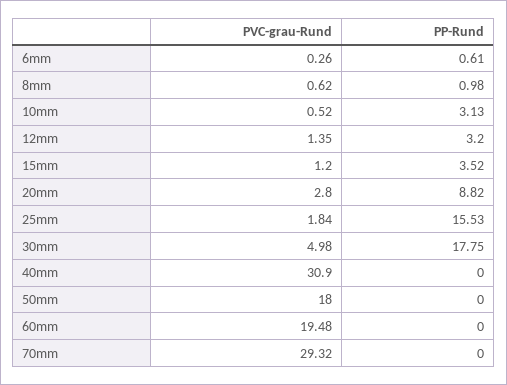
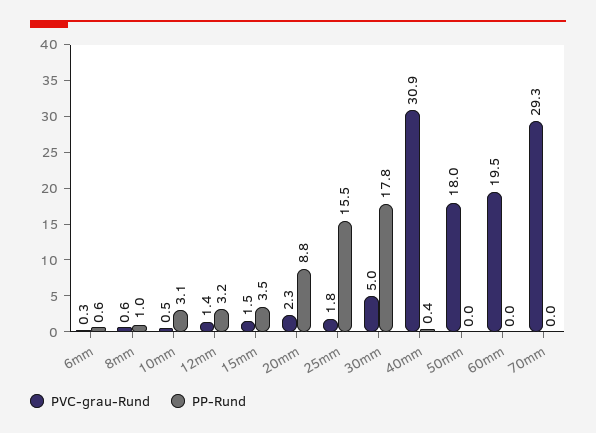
  {
    "PVC-grau-Rund": {
      "6mm": 0.26,
      "8mm": 0.62,
      "10mm": 0.52,
      "12mm": 1.35,
-     "15mm": 1.2,
+     "15mm": 1.5,
-     "20mm": 2.8,
+     "20mm": 2.3,
      "25mm": 1.84,
      "30mm": 4.98,
      "40mm": 30.9,
      "50mm": 18,
      "60mm": 19.48,
      "70mm": 29.32
    },
    "PP-Rund": {
      "6mm": 0.61,
      "8mm": 0.98,
      "10mm": 3.13,
      "12mm": 3.2,
      "15mm": 3.52,
      "20mm": 8.82,
      "25mm": 15.53,
      "30mm": 17.75,
-     "40mm": 0,
+     "40mm": 0.4,
      "50mm": 0,
      "60mm": 0,
      "70mm": 0
    }
  }

